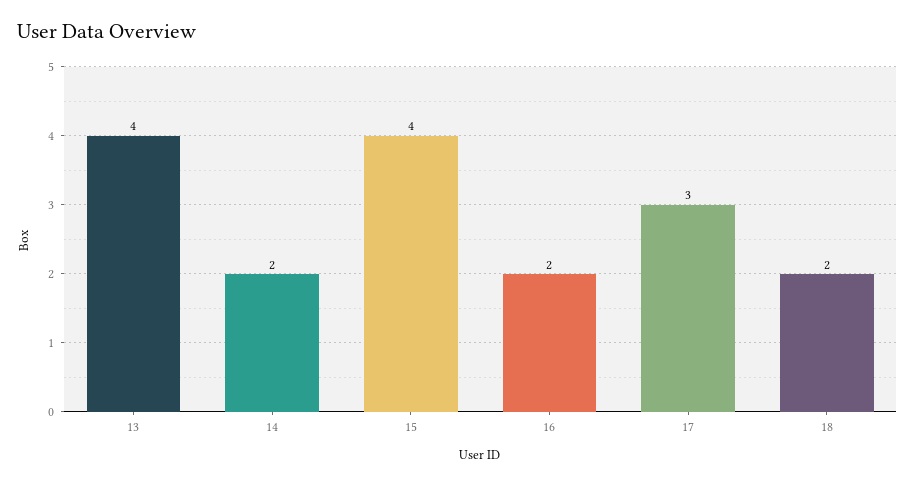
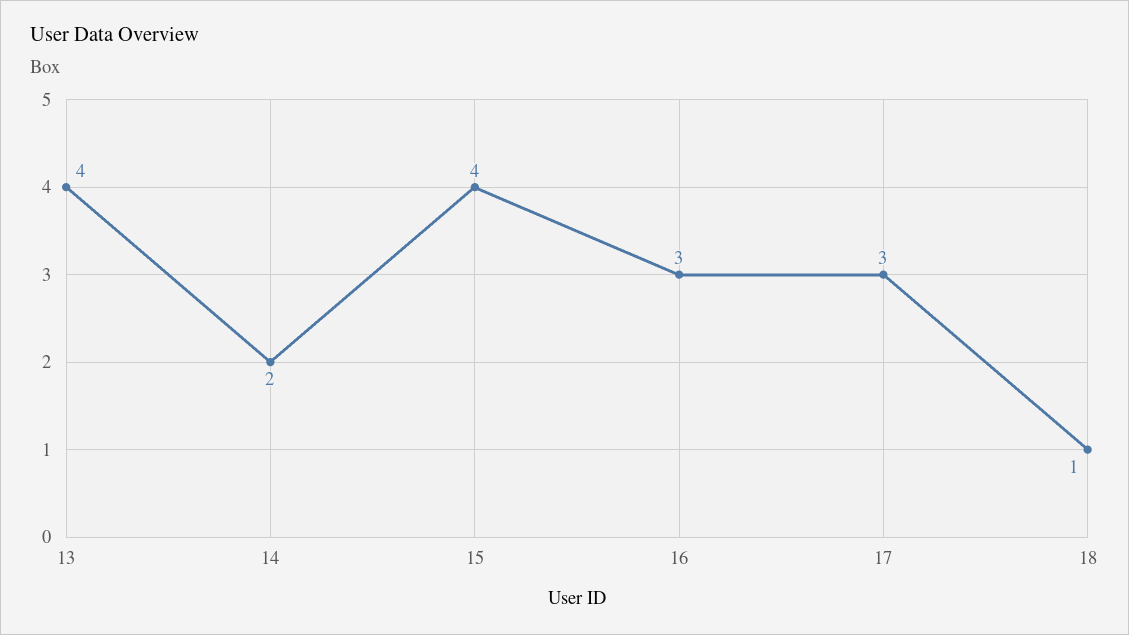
  {
    "13": 4,
    "14": 2,
    "15": 4,
-   "16": 2,
+   "16": 3,
    "17": 3,
-   "18": 2
+   "18": 1
  }

